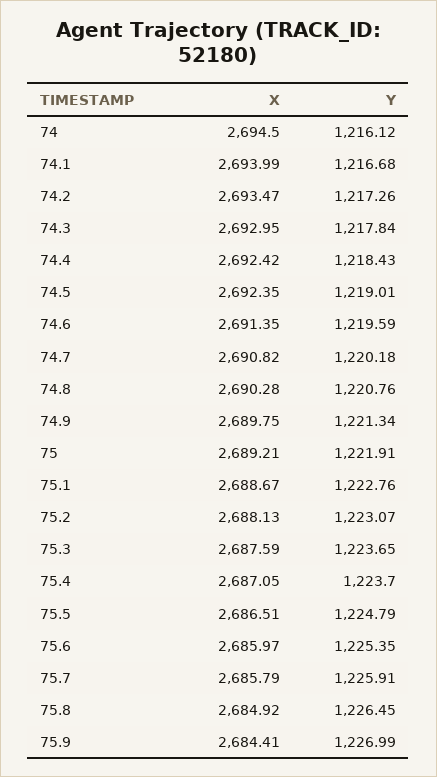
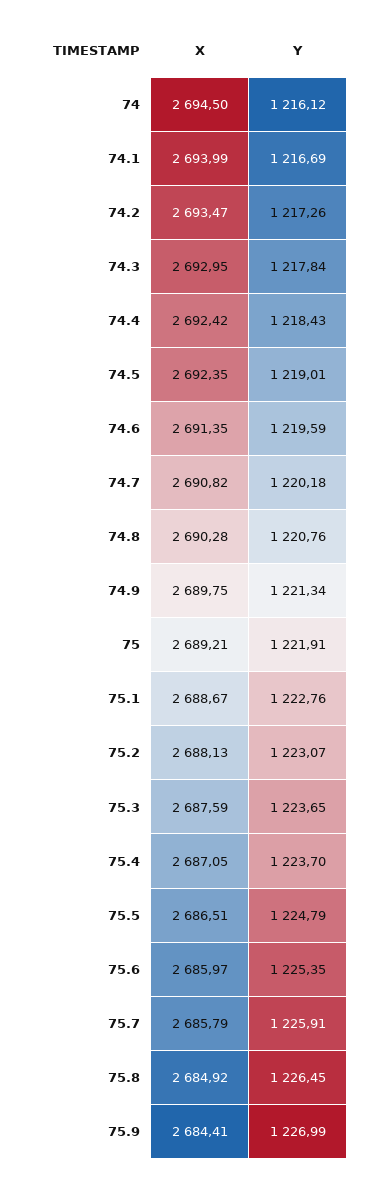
  {
    "X": {
      "74": 2694.5,
      "74.1": 2693.99,
      "74.2": 2693.47,
      "74.3": 2692.95,
      "74.4": 2692.42,
      "74.5": 2692.35,
      "74.6": 2691.35,
      "74.7": 2690.82,
      "74.8": 2690.28,
      "74.9": 2689.75,
      "75": 2689.21,
      "75.1": 2688.67,
      "75.2": 2688.13,
      "75.3": 2687.59,
      "75.4": 2687.05,
      "75.5": 2686.51,
      "75.6": 2685.97,
      "75.7": 2685.79,
      "75.8": 2684.92,
      "75.9": 2684.41
    },
    "Y": {
      "74": 1216.12,
-     "74.1": 1216.68,
+     "74.1": 1216.69,
      "74.2": 1217.26,
      "74.3": 1217.84,
      "74.4": 1218.43,
      "74.5": 1219.01,
      "74.6": 1219.59,
      "74.7": 1220.18,
      "74.8": 1220.76,
      "74.9": 1221.34,
      "75": 1221.91,
      "75.1": 1222.76,
      "75.2": 1223.07,
      "75.3": 1223.65,
      "75.4": 1223.7,
      "75.5": 1224.79,
      "75.6": 1225.35,
      "75.7": 1225.91,
      "75.8": 1226.45,
      "75.9": 1226.99
    }
  }

